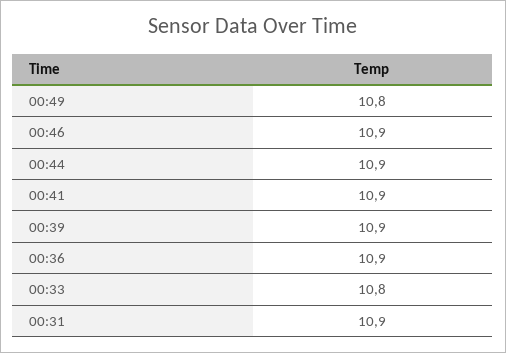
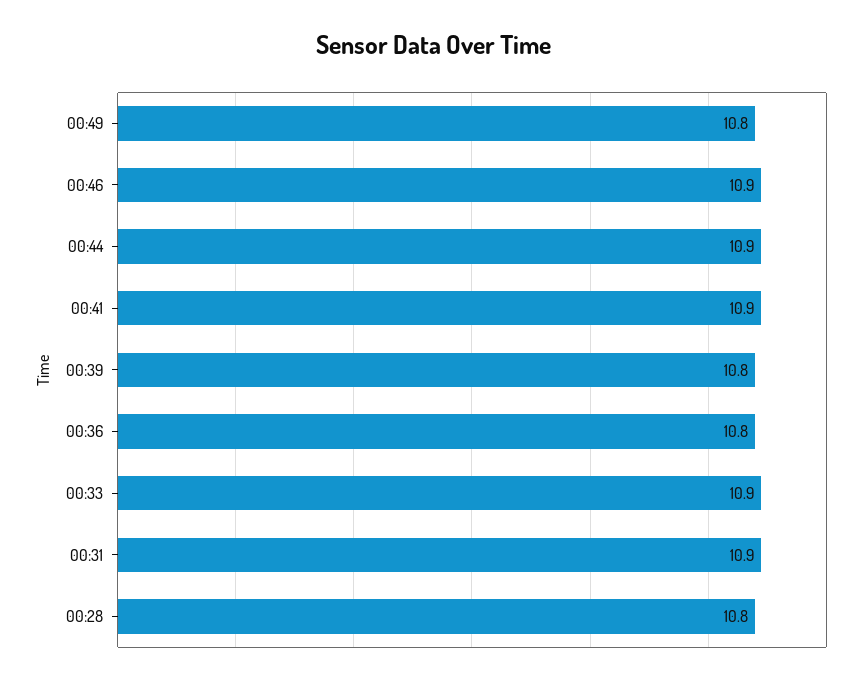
  {
    "00:49": 10.8,
    "00:46": 10.9,
    "00:44": 10.9,
    "00:41": 10.9,
-   "00:39": 10.9,
+   "00:39": 10.8,
-   "00:36": 10.9,
+   "00:36": 10.8,
-   "00:33": 10.8,
+   "00:33": 10.9,
-   "00:31": 10.9
+   "00:31": 10.9,
+   "00:28": 10.8
  }

